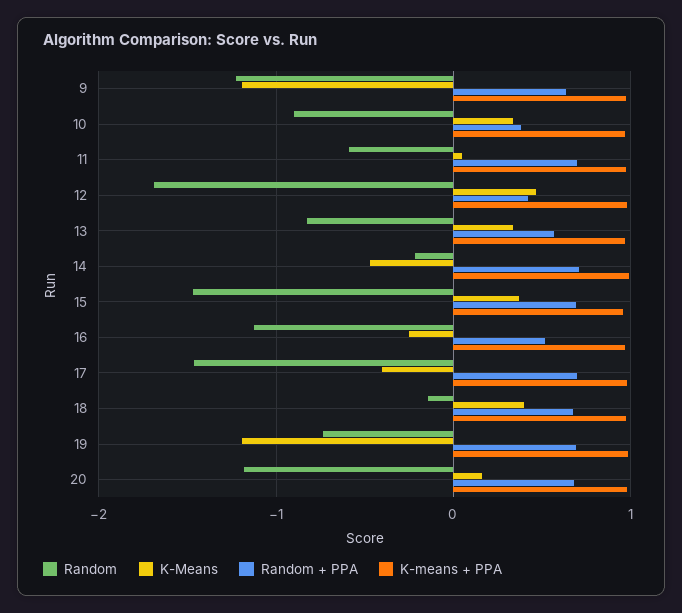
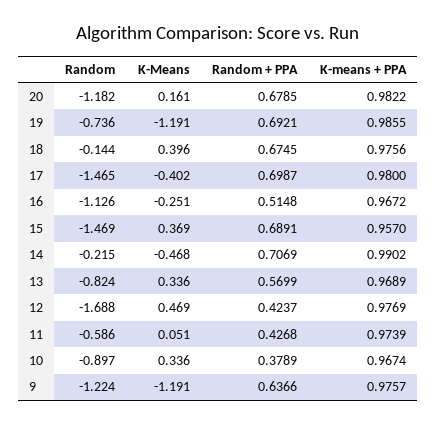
  {
    "Random": {
      "9": -1.224,
      "10": -0.897,
      "11": -0.586,
      "12": -1.688,
      "13": -0.824,
      "14": -0.215,
      "15": -1.469,
      "16": -1.126,
      "17": -1.465,
      "18": -0.144,
      "19": -0.736,
      "20": -1.182
    },
    "K-Means": {
      "9": -1.191,
      "10": 0.336,
      "11": 0.051,
      "12": 0.469,
      "13": 0.336,
      "14": -0.468,
      "15": 0.369,
      "16": -0.251,
      "17": -0.402,
      "18": 0.396,
      "19": -1.191,
      "20": 0.161
    },
    "Random + PPA": {
      "9": 0.6366,
      "10": 0.3789,
-     "11": 0.7,
+     "11": 0.4268,
      "12": 0.4237,
      "13": 0.5699,
      "14": 0.7069,
      "15": 0.6891,
      "16": 0.5148,
      "17": 0.6987,
      "18": 0.6745,
      "19": 0.6921,
      "20": 0.6785
    },
    "K-means + PPA": {
      "9": 0.9757,
      "10": 0.9674,
      "11": 0.9739,
      "12": 0.9769,
      "13": 0.9689,
      "14": 0.9902,
      "15": 0.957,
      "16": 0.9672,
      "17": 0.98,
      "18": 0.9756,
      "19": 0.9855,
      "20": 0.9822
    }
  }

